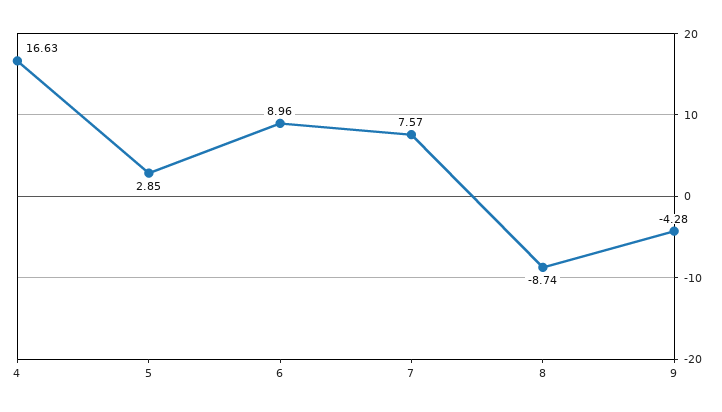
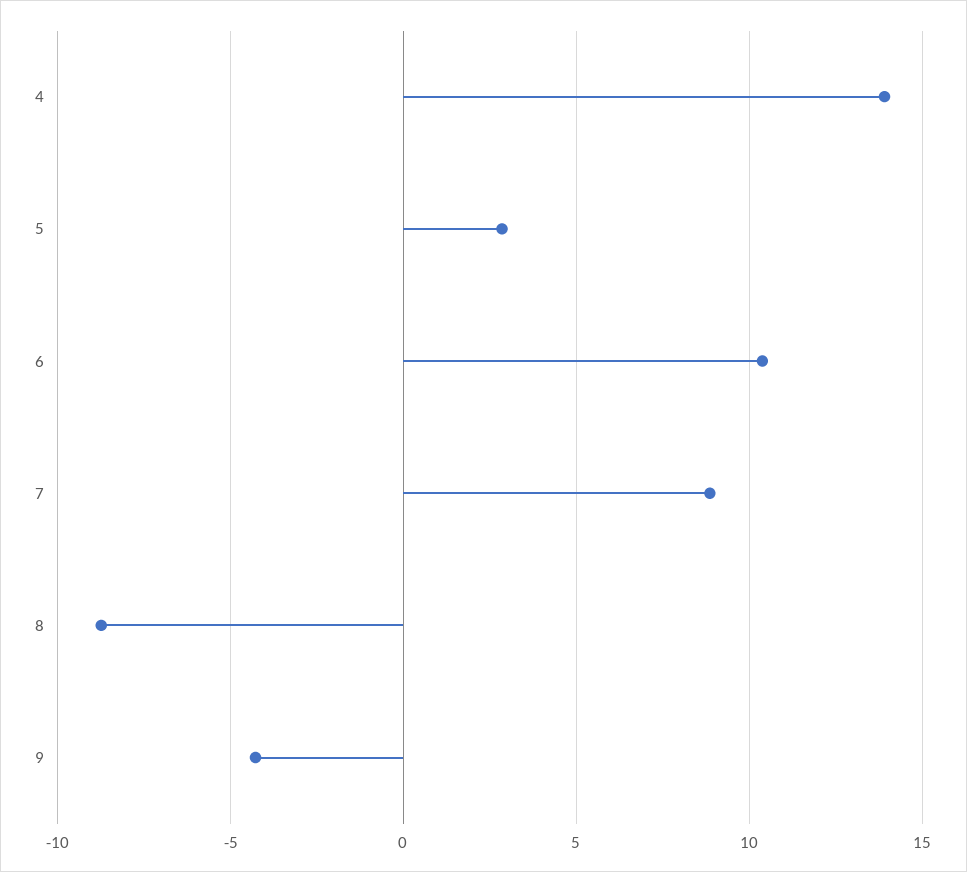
  {
-   "4": 16.63,
+   "4": 14,
    "5": 2.85,
-   "6": 8.96,
+   "6": 10.5,
-   "7": 7.57,
+   "7": 9,
    "8": -8.74,
    "9": -4.28
  }

